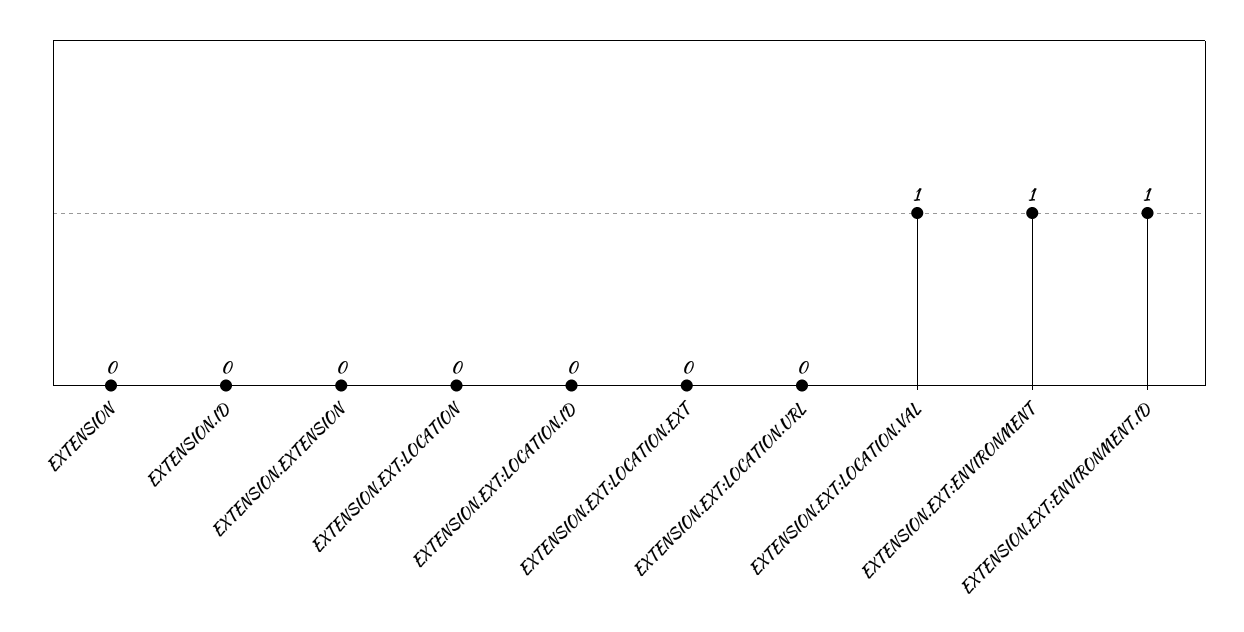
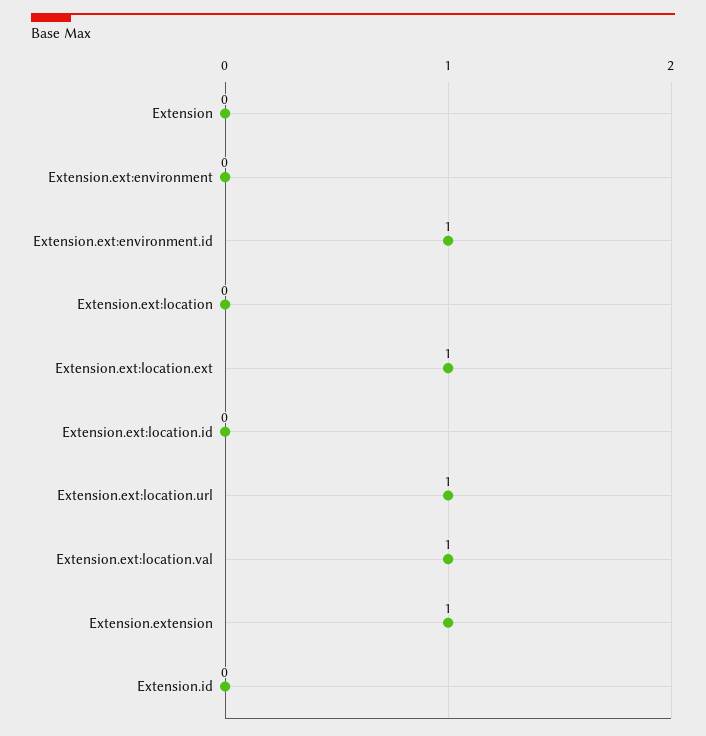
  {
    "EXTENSION": 0,
    "EXTENSION.ID": 0,
-   "EXTENSION.EXTENSION": 0,
+   "EXTENSION.EXTENSION": 1,
    "EXTENSION.EXT:LOCATION": 0,
    "EXTENSION.EXT:LOCATION.ID": 0,
-   "EXTENSION.EXT:LOCATION.EXT": 0,
+   "EXTENSION.EXT:LOCATION.EXT": 1,
-   "EXTENSION.EXT:LOCATION.URL": 0,
+   "EXTENSION.EXT:LOCATION.URL": 1,
    "EXTENSION.EXT:LOCATION.VAL": 1,
-   "EXTENSION.EXT:ENVIRONMENT": 1,
+   "EXTENSION.EXT:ENVIRONMENT": 0,
    "EXTENSION.EXT:ENVIRONMENT.ID": 1
  }

